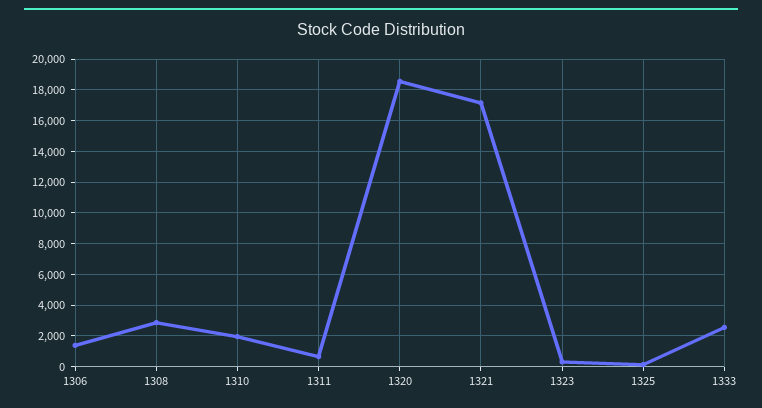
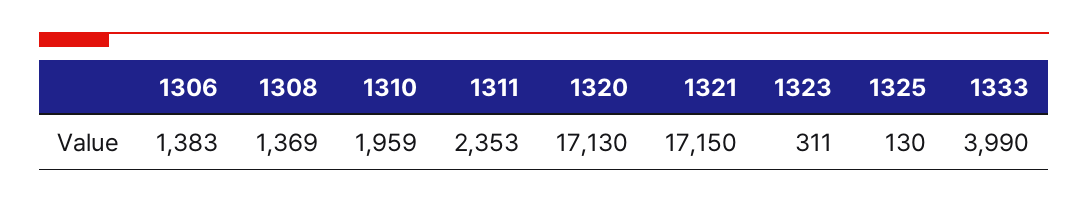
  {
    "1306": 1383,
-   "1308": 3000,
+   "1308": 1369,
    "1310": 1959,
-   "1311": 500,
+   "1311": 2353,
-   "1320": 18500,
+   "1320": 17130,
    "1321": 17150,
    "1323": 311,
    "1325": 130,
-   "1333": 2500
+   "1333": 3990
  }

